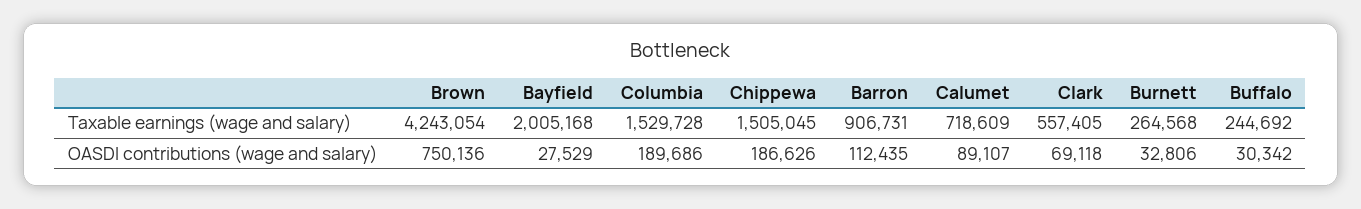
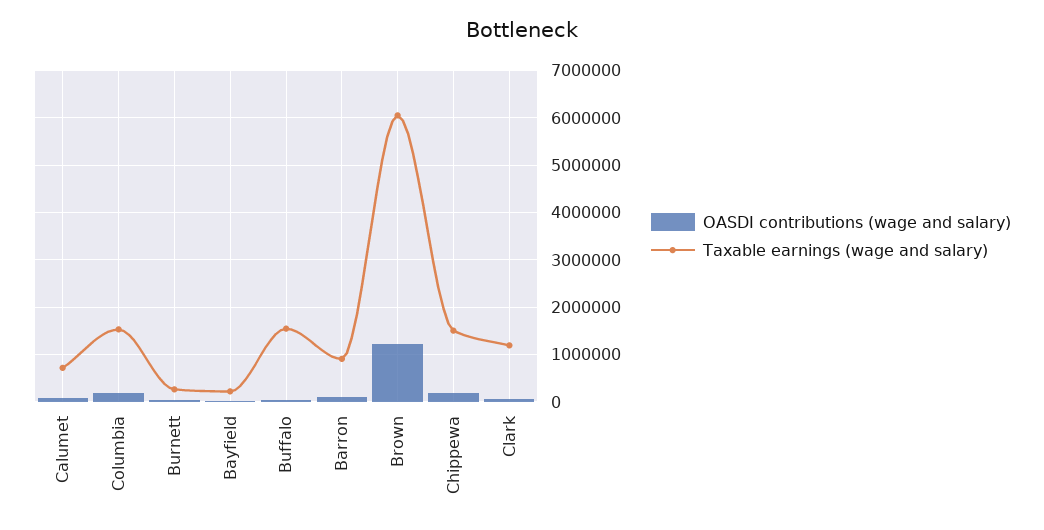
  {
    "Taxable earnings (wage and salary)": {
-     "Brown": 4243054,
+     "Brown": 6000000,
-     "Bayfield": 2005168,
+     "Bayfield": 200000,
      "Columbia": 1529728,
      "Chippewa": 1505045,
      "Barron": 906731,
      "Calumet": 718609,
-     "Clark": 557405,
+     "Clark": 1200000,
      "Burnett": 264568,
-     "Buffalo": 244692
+     "Buffalo": 1600000
    },
    "OASDI contributions (wage and salary)": {
-     "Brown": 750136,
+     "Brown": 1200000,
      "Bayfield": 27529,
      "Columbia": 189686,
      "Chippewa": 186626,
      "Barron": 112435,
      "Calumet": 89107,
      "Clark": 69118,
      "Burnett": 32806,
      "Buffalo": 30342
    }
  }

